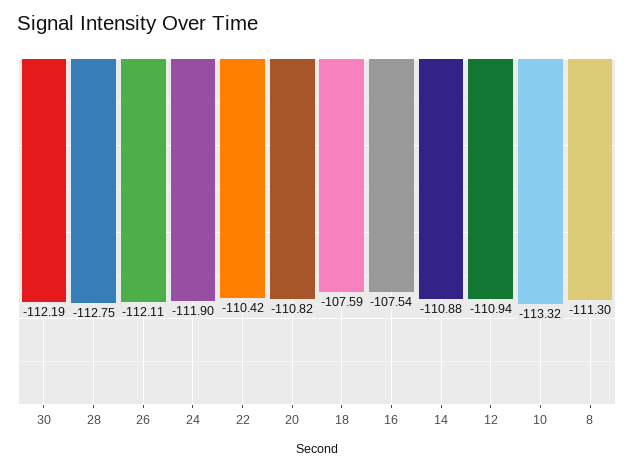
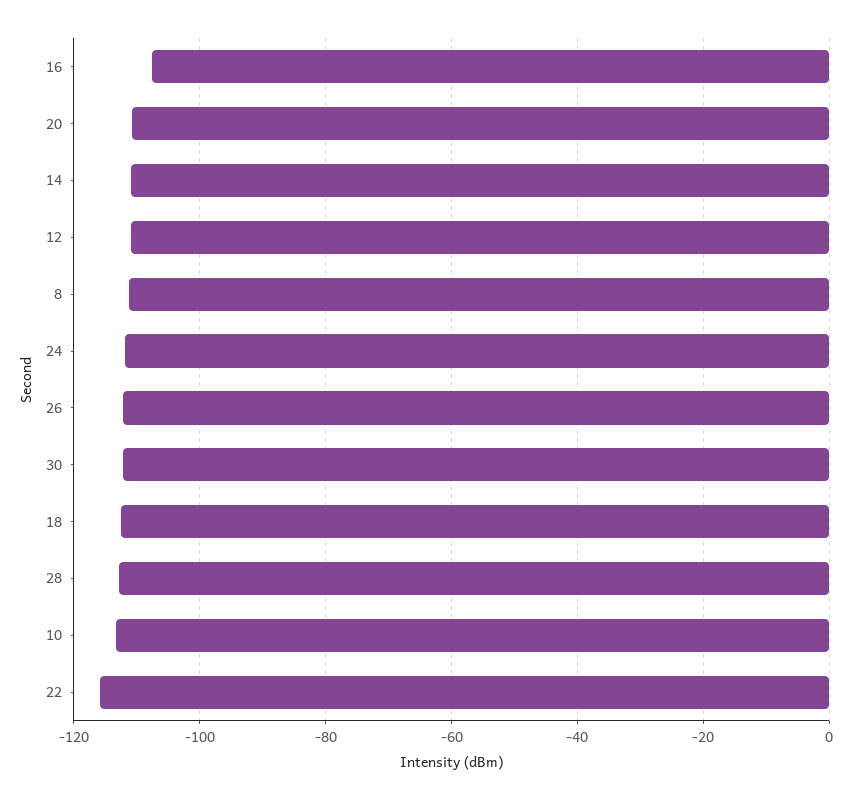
  {
    "30": -112.19,
    "28": -112.75,
    "26": -112.11,
    "24": -111.9,
-   "22": -110.42,
+   "22": -116,
    "20": -110.82,
-   "18": -107.59,
+   "18": -112,
    "16": -107.54,
    "14": -110.88,
    "12": -110.94,
    "10": -113.32,
    "8": -111.3
  }

